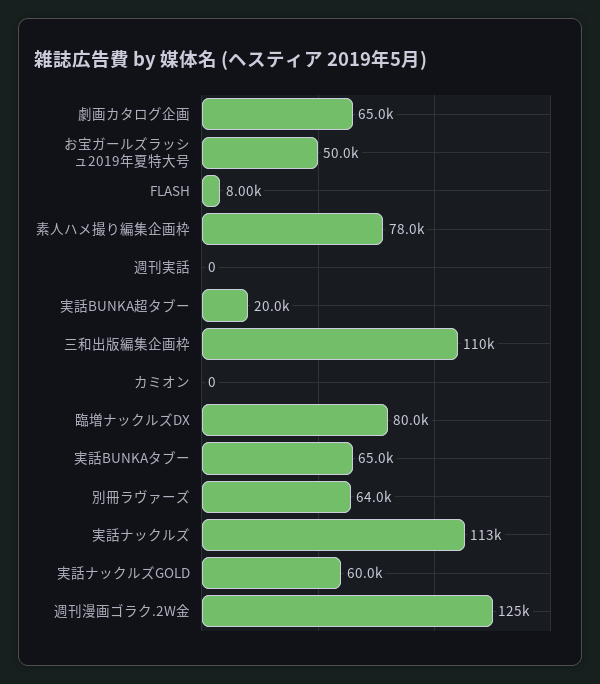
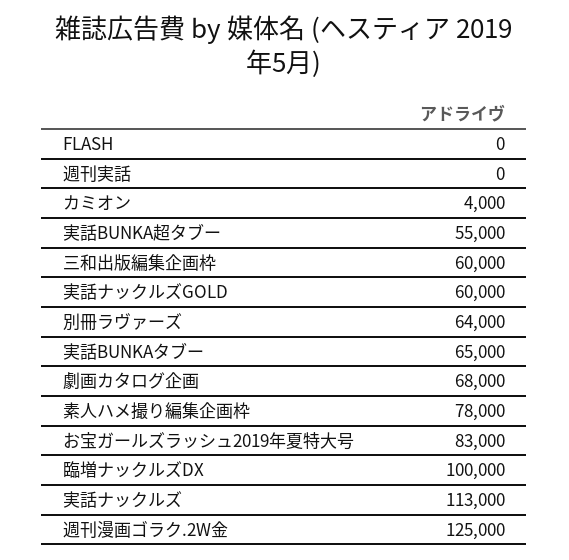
  {
-   "劇画カタログ企画": 65000,
+   "劇画カタログ企画": 68000,
-   "お宝ガールズラッシュ2019年夏特大号": 50000,
+   "お宝ガールズラッシュ2019年夏特大号": 83000,
-   "FLASH": 8000,
+   "FLASH": 0,
    "素人ハメ撮り編集企画枠": 78000,
    "週刊実話": 0,
-   "実話BUNKA超タブー": 20000,
+   "実話BUNKA超タブー": 55000,
-   "三和出版編集企画枠": 110000,
+   "三和出版編集企画枠": 60000,
-   "カミオン": 0,
+   "カミオン": 4000,
-   "臨増ナックルズDX": 80000,
+   "臨増ナックルズDX": 100000,
    "実話BUNKAタブー": 65000,
    "別冊ラヴァーズ": 64000,
    "実話ナックルズ": 113000,
    "実話ナックルズGOLD": 60000,
    "週刊漫画ゴラク.2W金": 125000
  }

